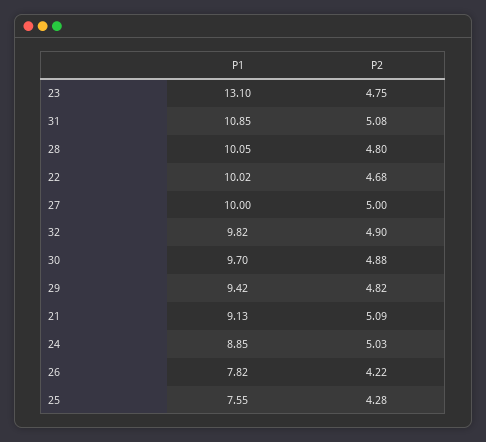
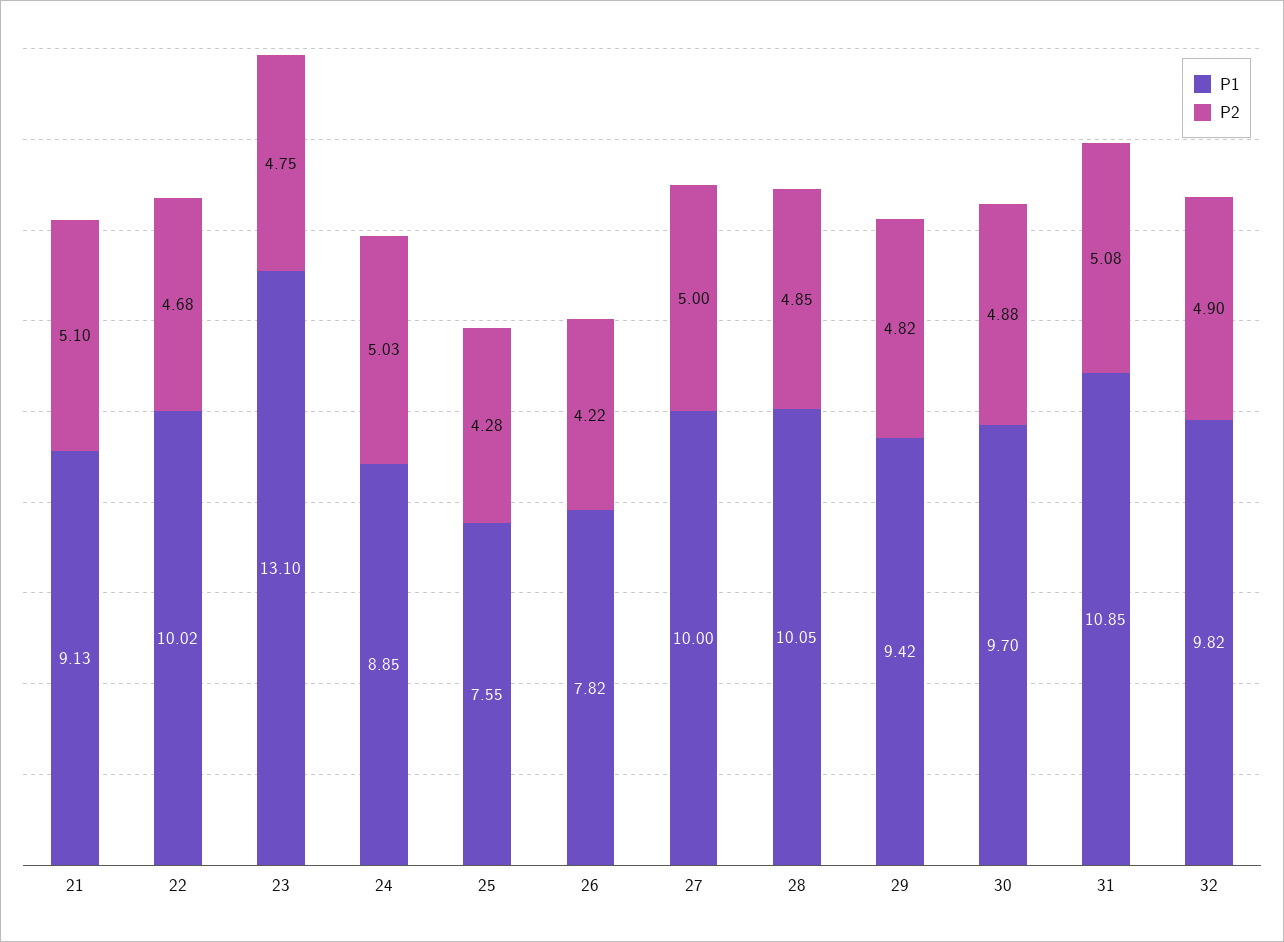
  {
    "P1": {
      "23": 13.1,
      "31": 10.85,
      "28": 10.05,
      "22": 10.02,
      "27": 10,
      "32": 9.82,
      "30": 9.7,
      "29": 9.42,
      "21": 9.13,
      "24": 8.85,
      "26": 7.82,
      "25": 7.55
    },
    "P2": {
      "23": 4.75,
      "31": 5.08,
-     "28": 4.8,
+     "28": 4.85,
      "22": 4.68,
      "27": 5,
      "32": 4.9,
      "30": 4.88,
      "29": 4.82,
-     "21": 5.09,
+     "21": 5.1,
      "24": 5.03,
      "26": 4.22,
      "25": 4.28
    }
  }

